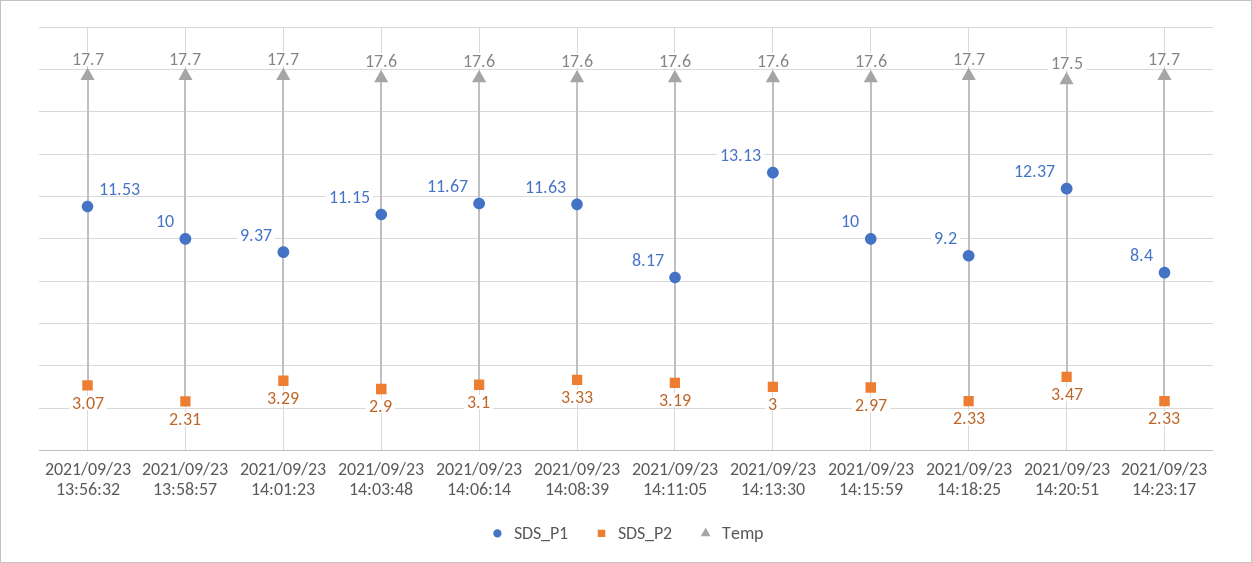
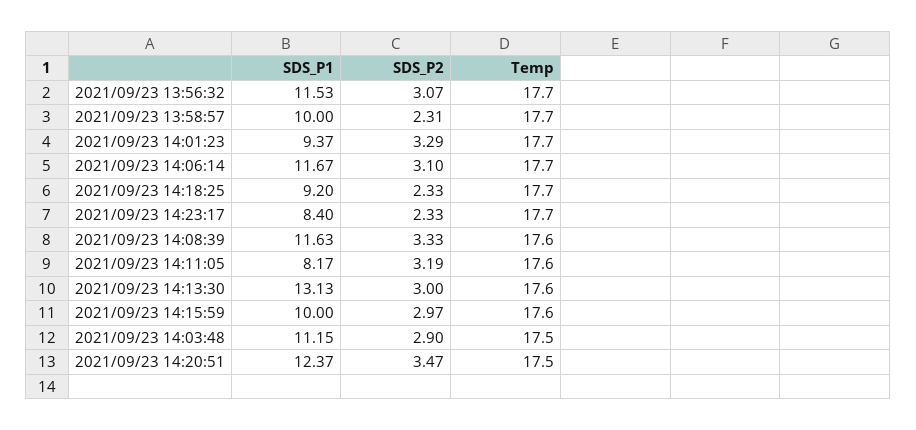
  {
    "SDS_P1": {
      "2021/09/23 13:56:32": 11.53,
      "2021/09/23 13:58:57": 10,
      "2021/09/23 14:01:23": 9.37,
      "2021/09/23 14:03:48": 11.15,
      "2021/09/23 14:06:14": 11.67,
      "2021/09/23 14:08:39": 11.63,
      "2021/09/23 14:11:05": 8.17,
      "2021/09/23 14:13:30": 13.13,
      "2021/09/23 14:15:59": 10,
      "2021/09/23 14:18:25": 9.2,
      "2021/09/23 14:20:51": 12.37,
      "2021/09/23 14:23:17": 8.4
    },
    "SDS_P2": {
      "2021/09/23 13:56:32": 3.07,
      "2021/09/23 13:58:57": 2.31,
      "2021/09/23 14:01:23": 3.29,
      "2021/09/23 14:03:48": 2.9,
      "2021/09/23 14:06:14": 3.1,
      "2021/09/23 14:08:39": 3.33,
      "2021/09/23 14:11:05": 3.19,
      "2021/09/23 14:13:30": 3,
      "2021/09/23 14:15:59": 2.97,
      "2021/09/23 14:18:25": 2.33,
      "2021/09/23 14:20:51": 3.47,
      "2021/09/23 14:23:17": 2.33
    },
    "Temp": {
      "2021/09/23 13:56:32": 17.7,
      "2021/09/23 13:58:57": 17.7,
      "2021/09/23 14:01:23": 17.7,
-     "2021/09/23 14:03:48": 17.6,
+     "2021/09/23 14:03:48": 17.5,
-     "2021/09/23 14:06:14": 17.6,
+     "2021/09/23 14:06:14": 17.7,
      "2021/09/23 14:08:39": 17.6,
      "2021/09/23 14:11:05": 17.6,
      "2021/09/23 14:13:30": 17.6,
      "2021/09/23 14:15:59": 17.6,
      "2021/09/23 14:18:25": 17.7,
      "2021/09/23 14:20:51": 17.5,
      "2021/09/23 14:23:17": 17.7
    }
  }

